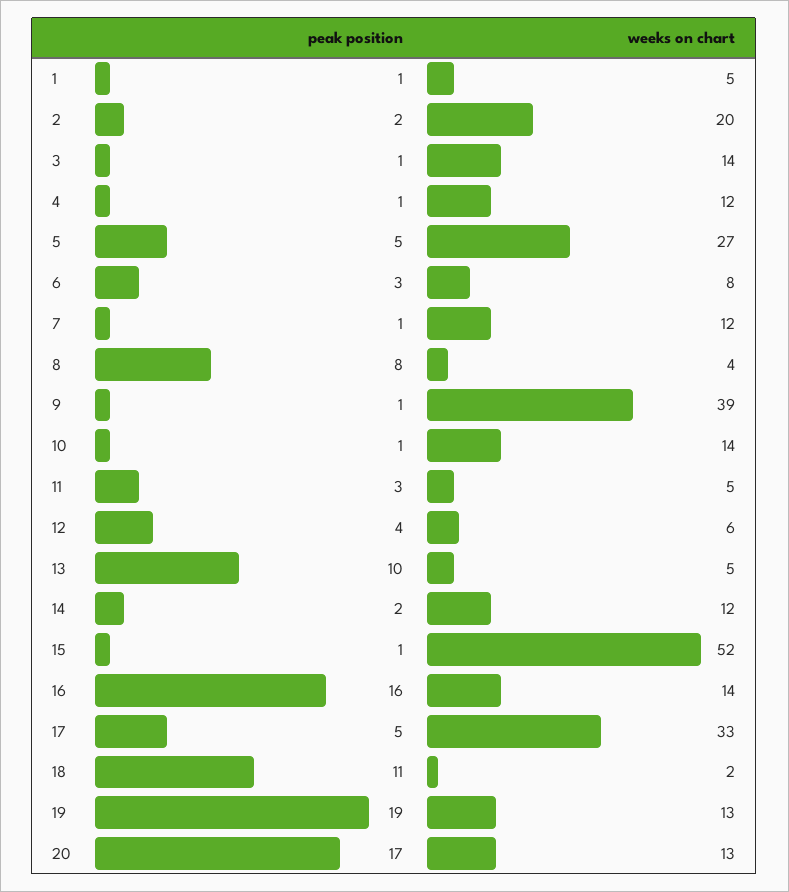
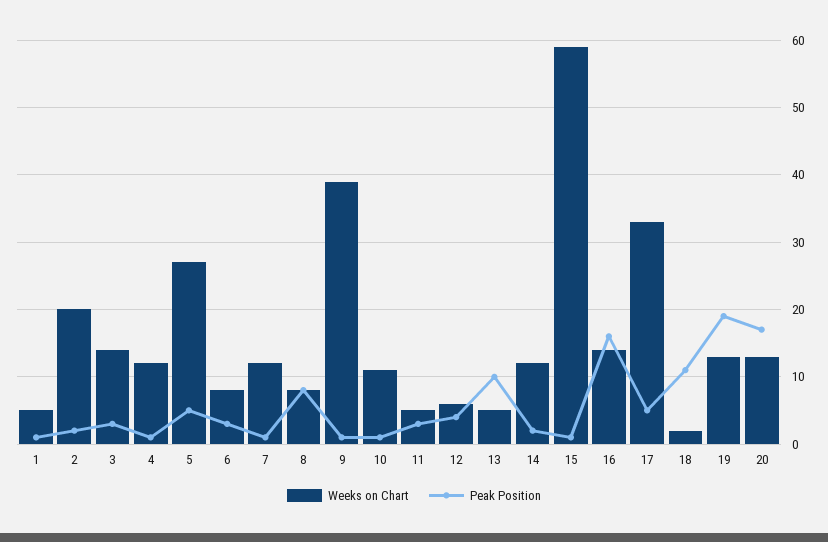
  {
    "peak position": {
      "1": 1,
      "2": 2,
-     "3": 1,
+     "3": 3,
      "4": 1,
      "5": 5,
      "6": 3,
      "7": 1,
      "8": 8,
      "9": 1,
      "10": 1,
      "11": 3,
      "12": 4,
      "13": 10,
      "14": 2,
      "15": 1,
      "16": 16,
      "17": 5,
      "18": 11,
      "19": 19,
      "20": 17
    },
    "weeks on chart": {
      "1": 5,
      "2": 20,
      "3": 14,
      "4": 12,
      "5": 27,
      "6": 8,
      "7": 12,
-     "8": 4,
+     "8": 8,
      "9": 39,
-     "10": 14,
+     "10": 11,
      "11": 5,
      "12": 6,
      "13": 5,
      "14": 12,
-     "15": 52,
+     "15": 59,
      "16": 14,
      "17": 33,
      "18": 2,
      "19": 13,
      "20": 13
    }
  }

